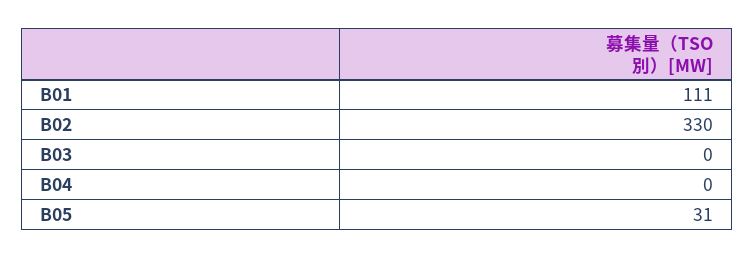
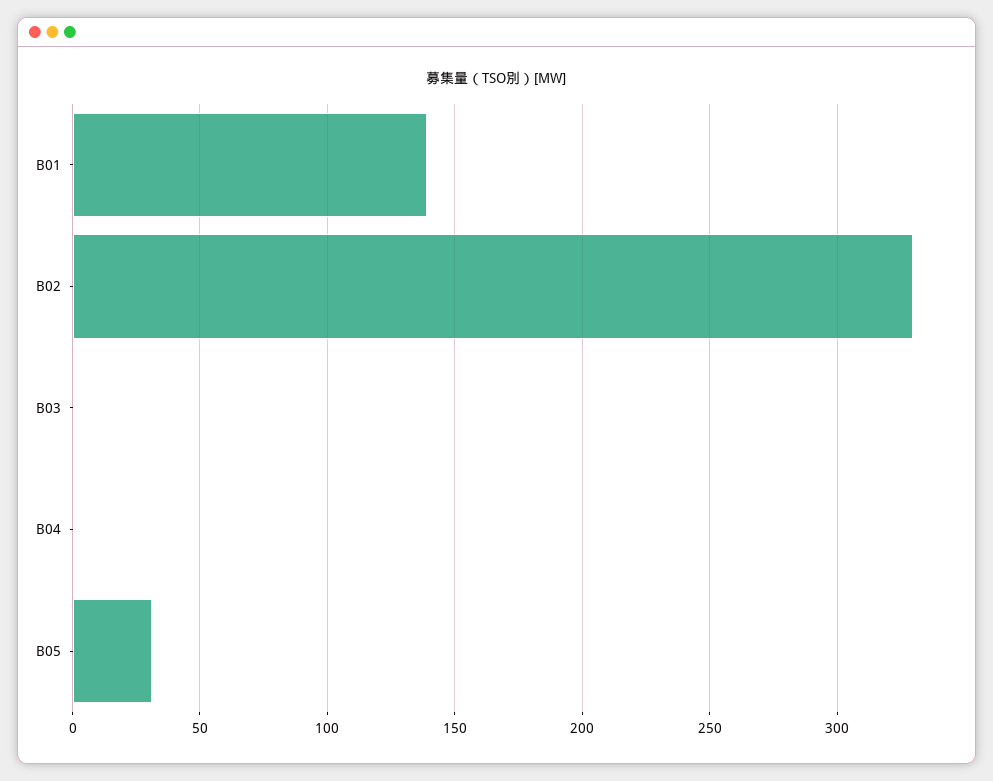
  {
-   "B01": 111,
+   "B01": 140,
    "B02": 330,
    "B03": 0,
    "B04": 0,
    "B05": 31
  }

